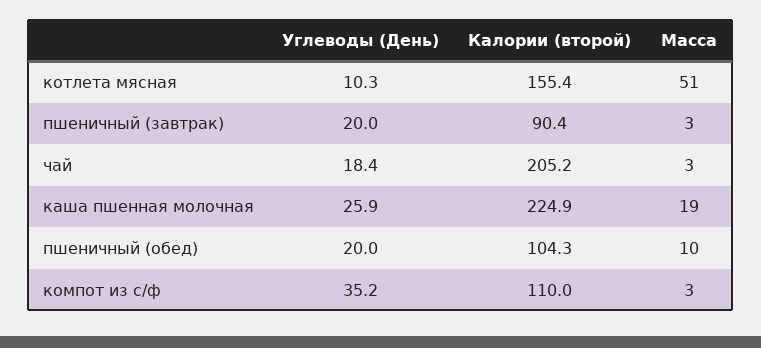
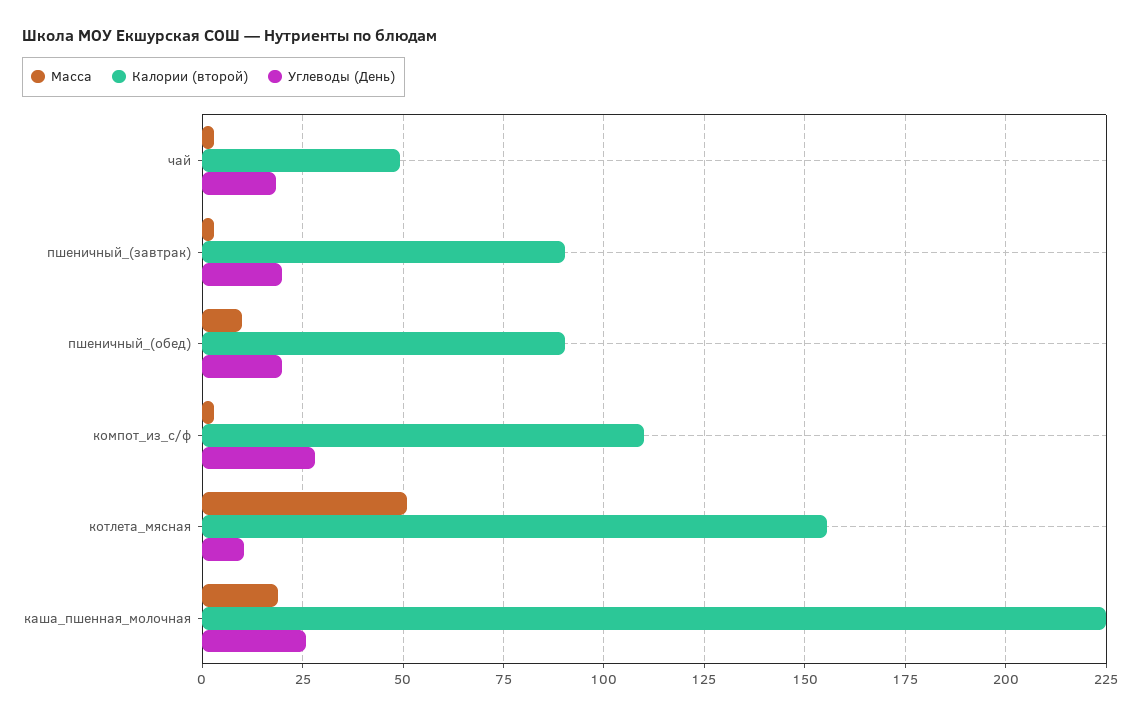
  {
    "Углеводы (День)": {
      "котлета мясная": 10.3,
      "пшеничный (завтрак)": 20,
      "чай": 18.4,
      "каша пшенная молочная": 25.9,
      "пшеничный (обед)": 20,
-     "компот из с/ф": 35.2
+     "компот из с/ф": 27.5
    },
    "Калории (второй)": {
      "котлета мясная": 155.4,
      "пшеничный (завтрак)": 90.4,
-     "чай": 205.2,
+     "чай": 50,
      "каша пшенная молочная": 224.9,
-     "пшеничный (обед)": 104.3,
+     "пшеничный (обед)": 90,
      "компот из с/ф": 110
    },
    "Масса": {
      "котлета мясная": 51,
      "пшеничный (завтрак)": 3,
      "чай": 3,
      "каша пшенная молочная": 19,
      "пшеничный (обед)": 10,
      "компот из с/ф": 3
    }
  }

